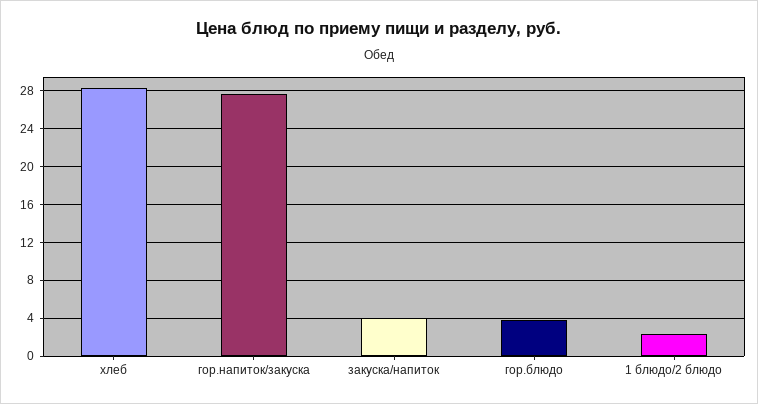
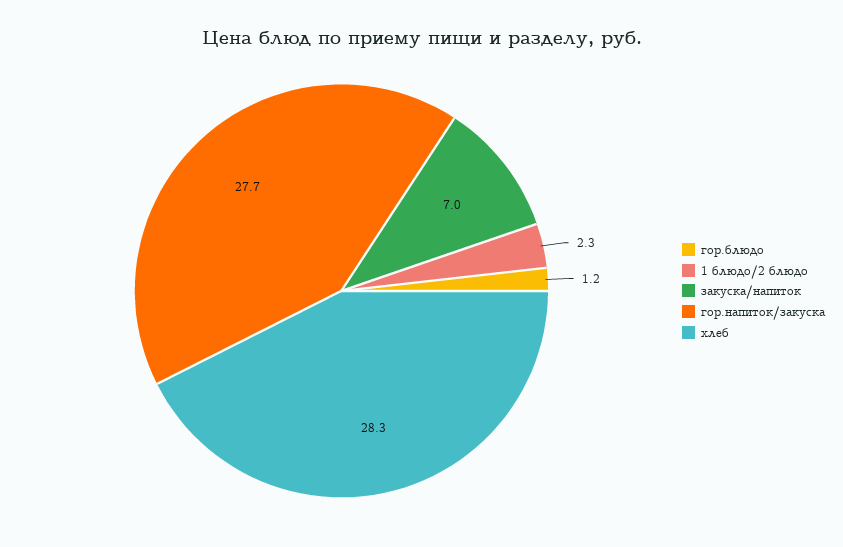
  {
    "хлеб": 28.3,
    "гор.напиток/закуска": 27.7,
-   "закуска/напиток": 4,
+   "закуска/напиток": 7,
-   "гор.блюдо": 4,
+   "гор.блюдо": 1.2,
    "1 блюдо/2 блюдо": 2.3
  }

